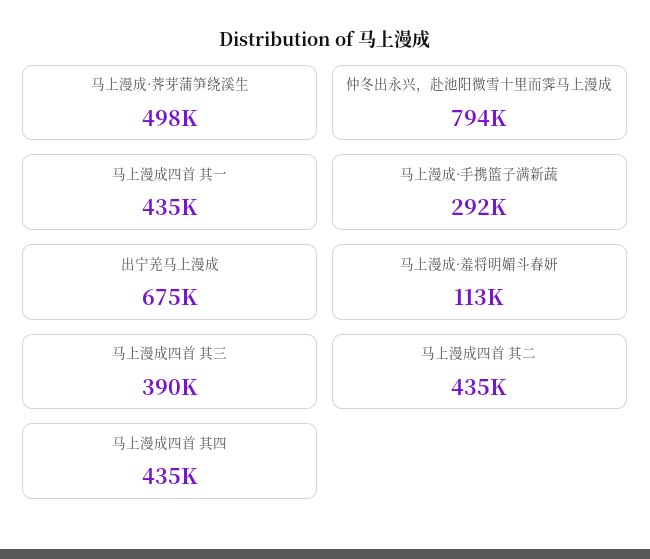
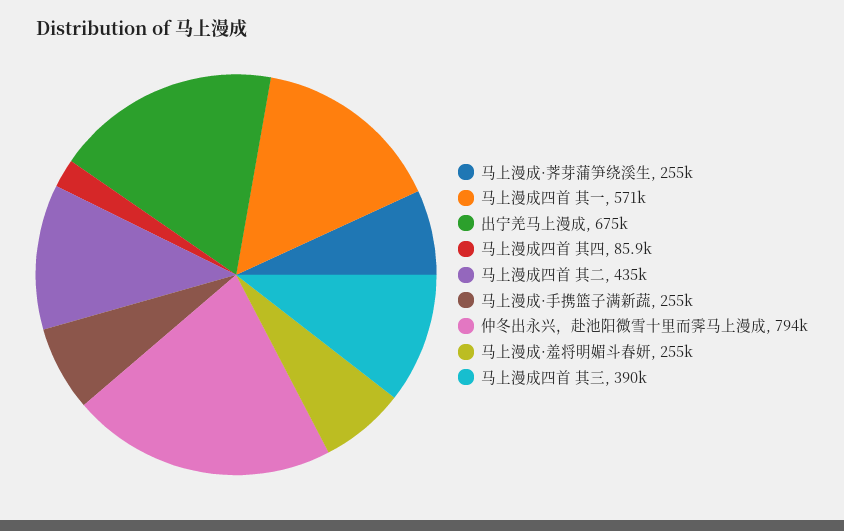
  {
-   "马上漫成·荠芽蒲笋绕溪生": 498000,
+   "马上漫成·荠芽蒲笋绕溪生": 255000,
    "仲冬出永兴，赴池阳微雪十里而霁马上漫成": 794000,
-   "马上漫成四首 其一": 435000,
+   "马上漫成四首 其一": 571000,
-   "马上漫成·手携篮子满新蔬": 292000,
+   "马上漫成·手携篮子满新蔬": 255000,
    "出宁羌马上漫成": 675000,
-   "马上漫成·羞将明媚斗春妍": 113000,
+   "马上漫成·羞将明媚斗春妍": 255000,
    "马上漫成四首 其三": 390000,
    "马上漫成四首 其二": 435000,
-   "马上漫成四首 其四": 435000
+   "马上漫成四首 其四": 85900
  }

